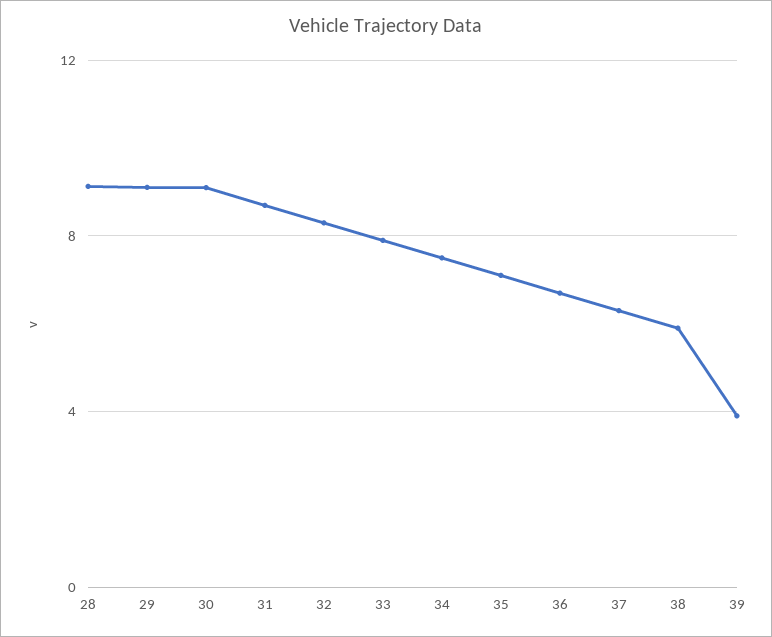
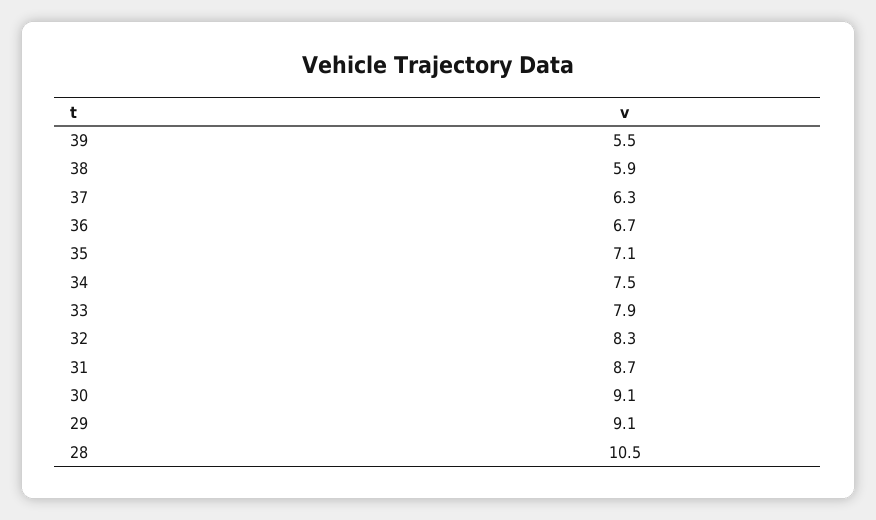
  {
-   "28": 9,
+   "28": 10.5,
    "29": 9.1,
    "30": 9.1,
    "31": 8.7,
    "32": 8.3,
    "33": 7.9,
    "34": 7.5,
    "35": 7.1,
    "36": 6.7,
    "37": 6.3,
    "38": 5.9,
-   "39": 4
+   "39": 5.5
  }

